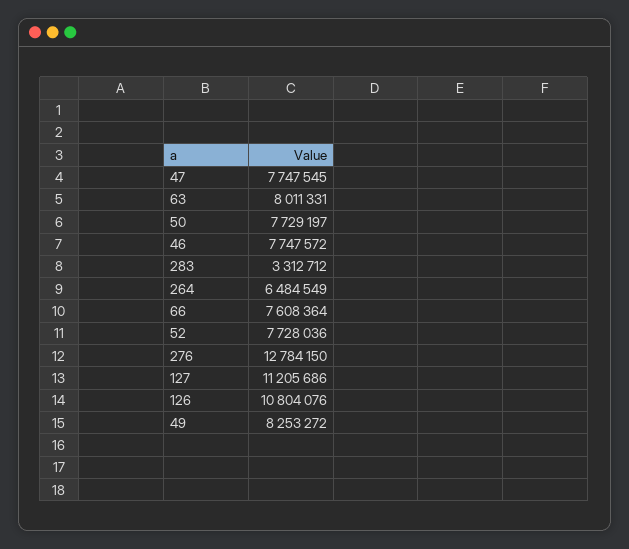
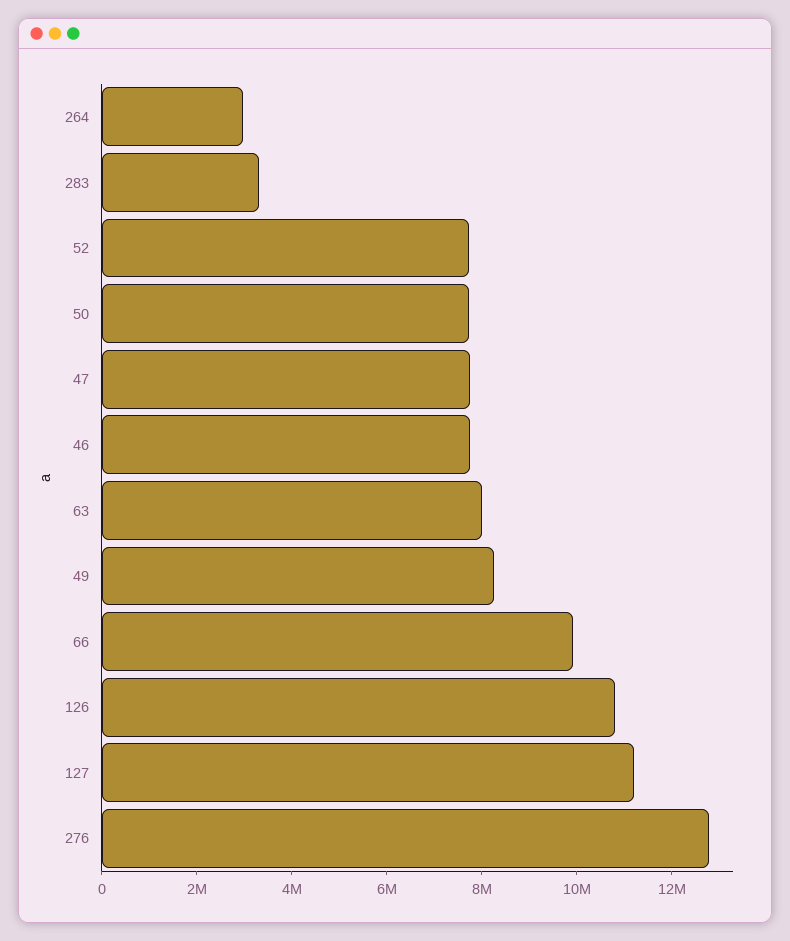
  {
    "47": 7747545,
    "63": 8011331,
    "50": 7729197,
    "46": 7747572,
    "283": 3312712,
-   "264": 6484549,
+   "264": 3000000,
-   "66": 7608364,
+   "66": 10000000,
    "52": 7728036,
    "276": 12784150,
    "127": 11205686,
    "126": 10804076,
    "49": 8253272
  }

